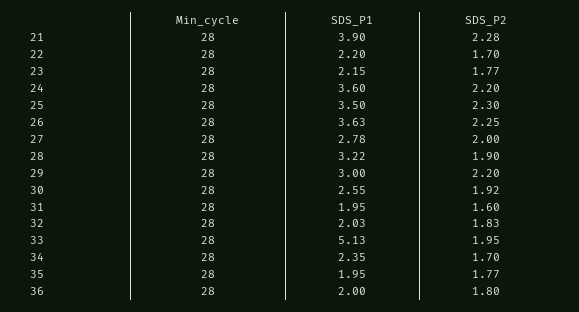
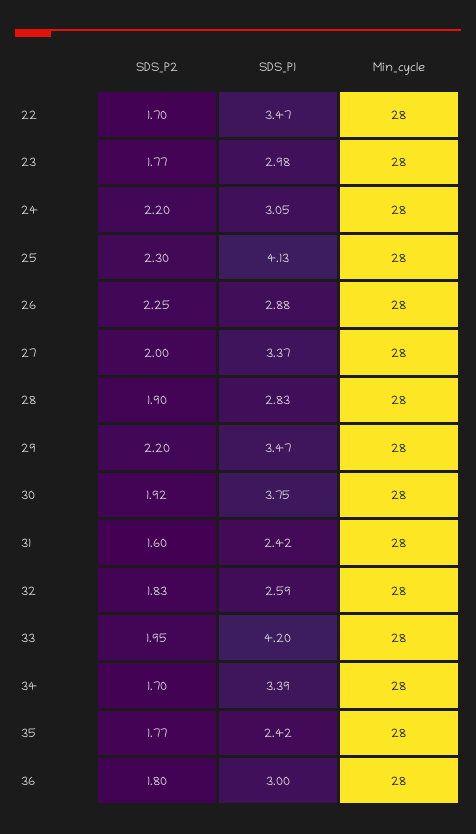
  {
    "Min_cycle": {
-     "21": 28,
      "22": 28,
      "23": 28,
      "24": 28,
      "25": 28,
      "26": 28,
      "27": 28,
      "28": 28,
      "29": 28,
      "30": 28,
      "31": 28,
      "32": 28,
      "33": 28,
      "34": 28,
      "35": 28,
      "36": 28
    },
    "SDS_P1": {
-     "21": 3.9,
-     "22": 2.2,
+     "22": 3.47,
-     "23": 2.15,
+     "23": 2.98,
-     "24": 3.6,
+     "24": 3.05,
-     "25": 3.5,
+     "25": 4.13,
-     "26": 3.63,
+     "26": 2.88,
-     "27": 2.78,
+     "27": 3.37,
-     "28": 3.22,
+     "28": 2.83,
-     "29": 3,
+     "29": 3.47,
-     "30": 2.55,
+     "30": 3.75,
-     "31": 1.95,
+     "31": 2.42,
-     "32": 2.03,
+     "32": 2.59,
-     "33": 5.13,
+     "33": 4.2,
-     "34": 2.35,
+     "34": 3.39,
-     "35": 1.95,
+     "35": 2.42,
-     "36": 2
+     "36": 3
    },
    "SDS_P2": {
-     "21": 2.28,
      "22": 1.7,
      "23": 1.77,
      "24": 2.2,
      "25": 2.3,
      "26": 2.25,
      "27": 2,
      "28": 1.9,
      "29": 2.2,
      "30": 1.92,
      "31": 1.6,
      "32": 1.83,
      "33": 1.95,
      "34": 1.7,
      "35": 1.77,
      "36": 1.8
    }
  }

